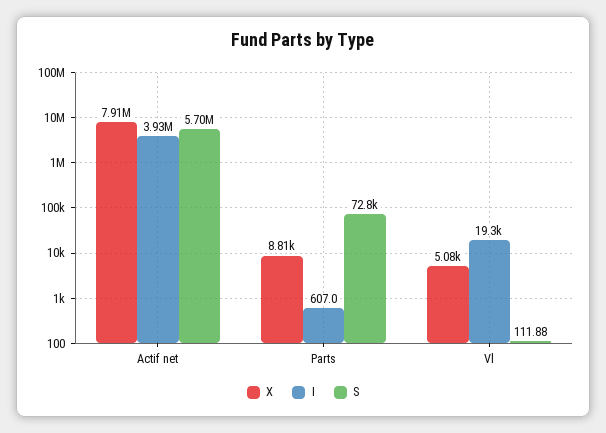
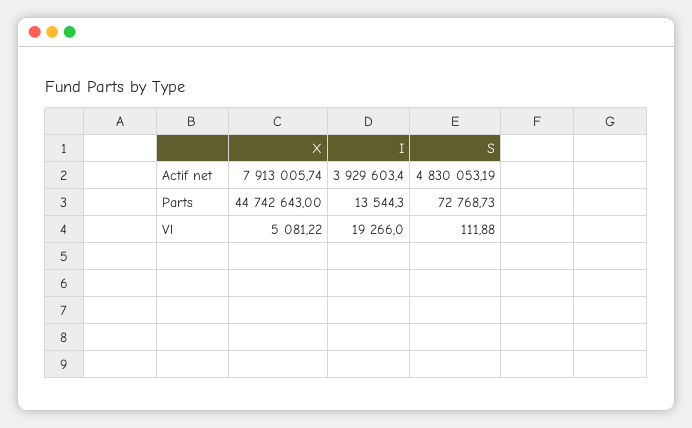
  {
    "X": {
      "Actif net": 7913005.74,
-     "Parts": 8810,
+     "Parts": 44742643,
      "Vl": 5081.22
    },
    "I": {
      "Actif net": 3929603.4,
-     "Parts": 607,
+     "Parts": 13544.3,
      "Vl": 19266
    },
    "S": {
-     "Actif net": 5700000,
+     "Actif net": 4830053.19,
      "Parts": 72768.73,
      "Vl": 111.88
    }
  }

